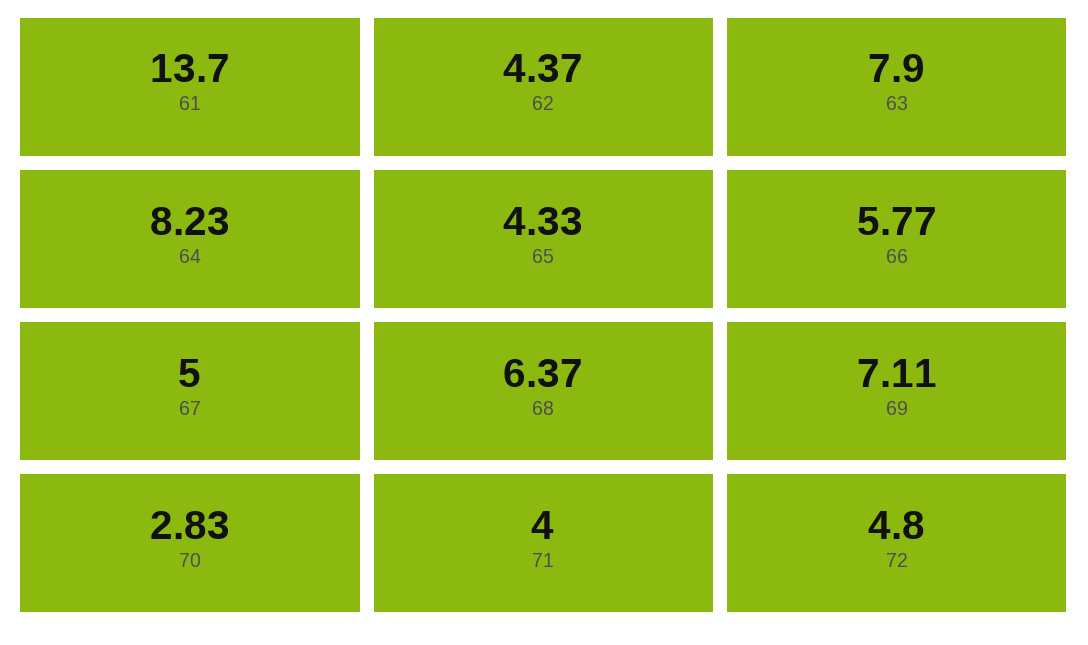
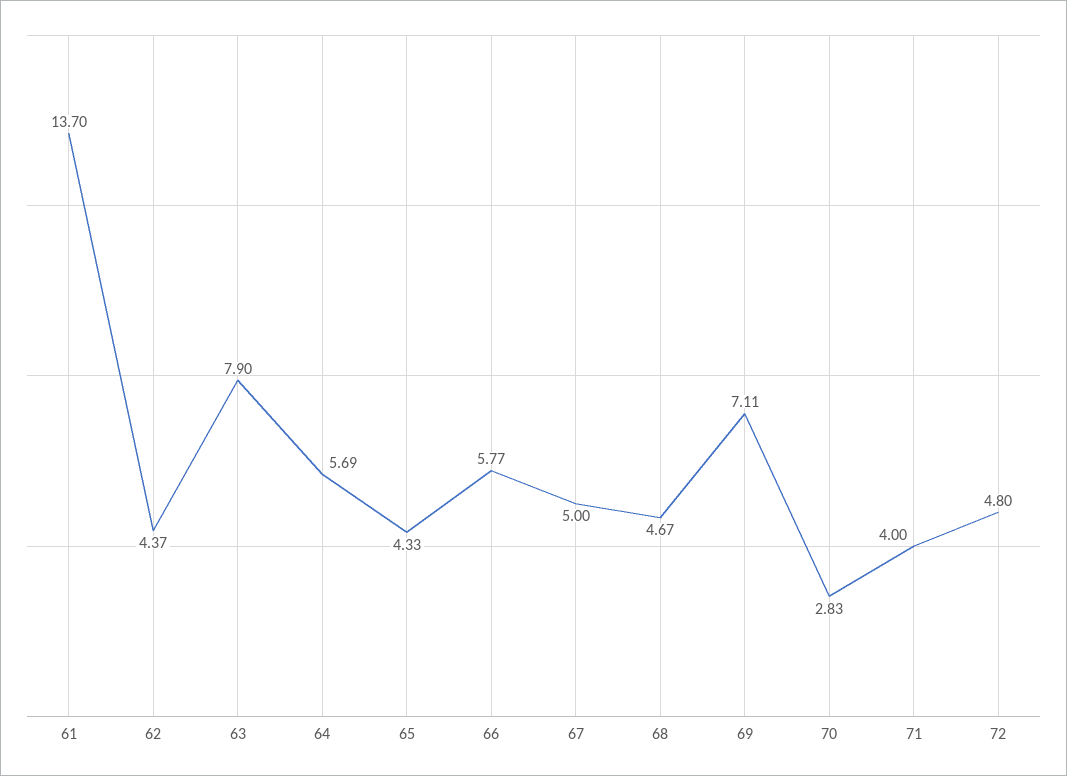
  {
    "61": 13.7,
    "62": 4.37,
    "63": 7.9,
-   "64": 8.23,
+   "64": 5.69,
    "65": 4.33,
    "66": 5.77,
    "67": 5,
-   "68": 6.37,
+   "68": 4.67,
    "69": 7.11,
    "70": 2.83,
    "71": 4,
    "72": 4.8
  }

